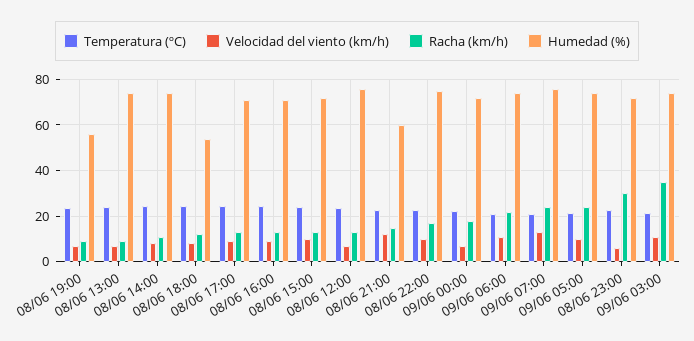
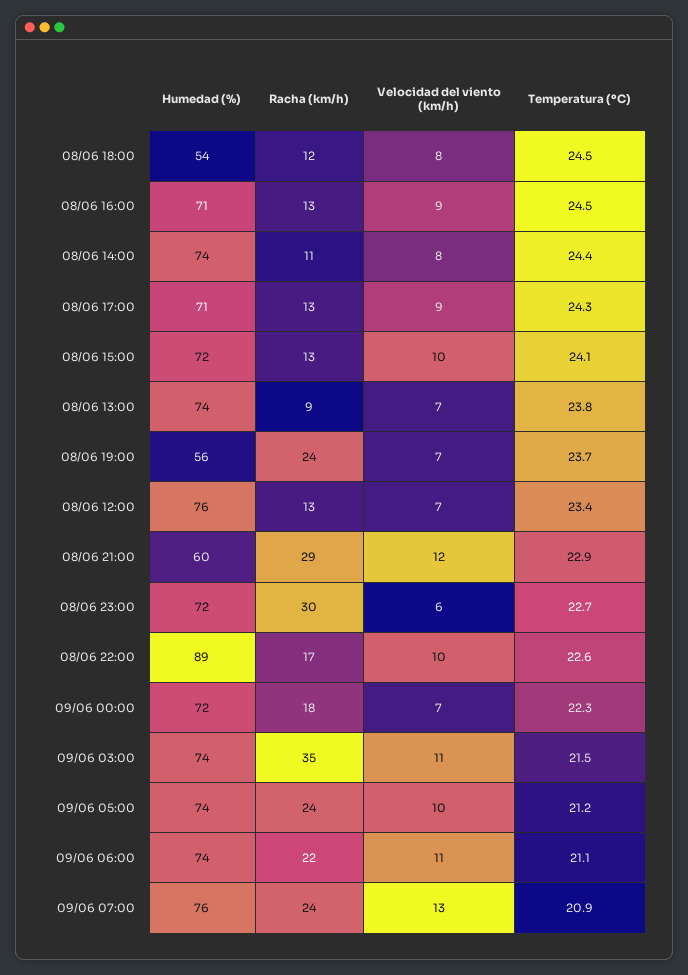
  {
    "Temperatura (ºC)": {
      "08/06 19:00": 23.7,
      "08/06 13:00": 23.8,
      "08/06 14:00": 24.4,
      "08/06 18:00": 24.5,
      "08/06 17:00": 24.3,
      "08/06 16:00": 24.5,
      "08/06 15:00": 24.1,
      "08/06 12:00": 23.4,
      "08/06 21:00": 22.9,
      "08/06 22:00": 22.6,
      "09/06 00:00": 22.3,
      "09/06 06:00": 21.1,
      "09/06 07:00": 20.9,
      "09/06 05:00": 21.2,
      "08/06 23:00": 22.7,
      "09/06 03:00": 21.5
    },
    "Velocidad del viento (km/h)": {
      "08/06 19:00": 7,
      "08/06 13:00": 7,
      "08/06 14:00": 8,
      "08/06 18:00": 8,
      "08/06 17:00": 9,
      "08/06 16:00": 9,
      "08/06 15:00": 10,
      "08/06 12:00": 7,
      "08/06 21:00": 12,
      "08/06 22:00": 10,
      "09/06 00:00": 7,
      "09/06 06:00": 11,
      "09/06 07:00": 13,
      "09/06 05:00": 10,
      "08/06 23:00": 6,
      "09/06 03:00": 11
    },
    "Racha (km/h)": {
-     "08/06 19:00": 10,
+     "08/06 19:00": 24,
      "08/06 13:00": 9,
      "08/06 14:00": 11,
      "08/06 18:00": 12,
      "08/06 17:00": 13,
      "08/06 16:00": 13,
      "08/06 15:00": 13,
      "08/06 12:00": 13,
-     "08/06 21:00": 15,
+     "08/06 21:00": 29,
      "08/06 22:00": 17,
      "09/06 00:00": 18,
      "09/06 06:00": 22,
      "09/06 07:00": 24,
      "09/06 05:00": 24,
      "08/06 23:00": 30,
      "09/06 03:00": 35
    },
    "Humedad (%)": {
      "08/06 19:00": 56,
      "08/06 13:00": 74,
      "08/06 14:00": 74,
      "08/06 18:00": 54,
      "08/06 17:00": 71,
      "08/06 16:00": 71,
      "08/06 15:00": 72,
      "08/06 12:00": 76,
      "08/06 21:00": 60,
-     "08/06 22:00": 75,
+     "08/06 22:00": 89,
      "09/06 00:00": 72,
      "09/06 06:00": 74,
      "09/06 07:00": 76,
      "09/06 05:00": 74,
      "08/06 23:00": 72,
      "09/06 03:00": 74
    }
  }

